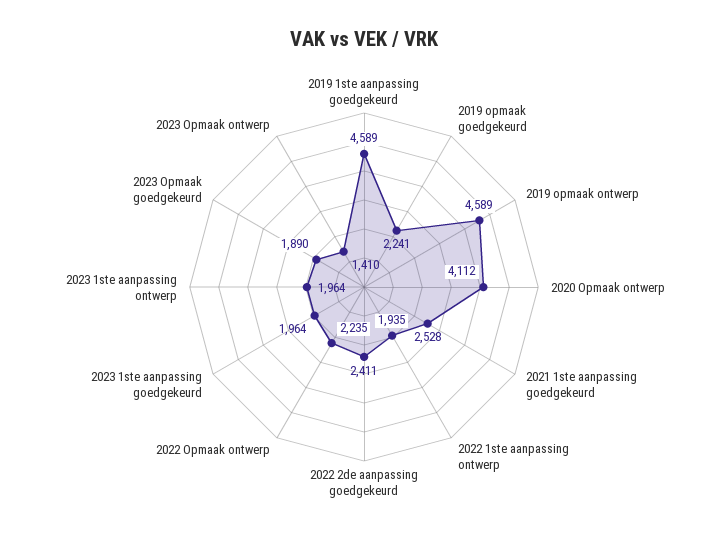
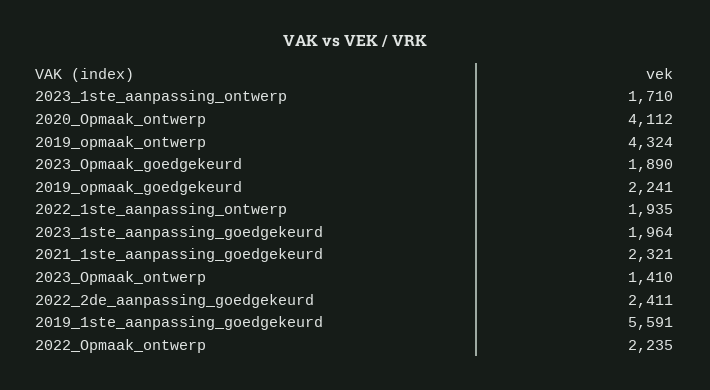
  {
-   "2019 1ste aanpassing goedgekeurd": 4589,
+   "2019 1ste aanpassing goedgekeurd": 5591,
    "2019 opmaak goedgekeurd": 2241,
-   "2019 opmaak ontwerp": 4589,
+   "2019 opmaak ontwerp": 4324,
    "2020 Opmaak ontwerp": 4112,
-   "2021 1ste aanpassing goedgekeurd": 2528,
+   "2021 1ste aanpassing goedgekeurd": 2321,
    "2022 1ste aanpassing ontwerp": 1935,
    "2022 2de aanpassing goedgekeurd": 2411,
    "2022 Opmaak ontwerp": 2235,
    "2023 1ste aanpassing goedgekeurd": 1964,
-   "2023 1ste aanpassing ontwerp": 1964,
+   "2023 1ste aanpassing ontwerp": 1710,
    "2023 Opmaak goedgekeurd": 1890,
    "2023 Opmaak ontwerp": 1410
  }

